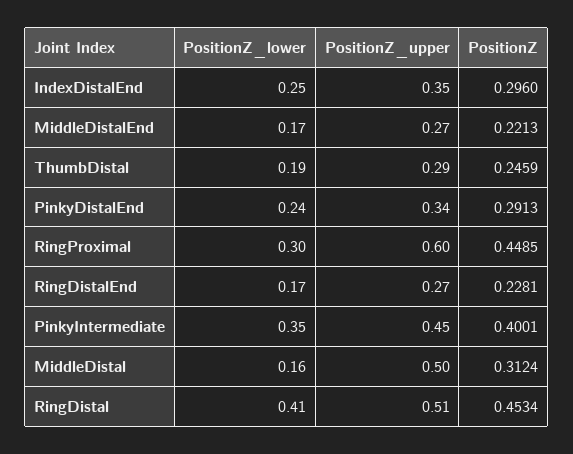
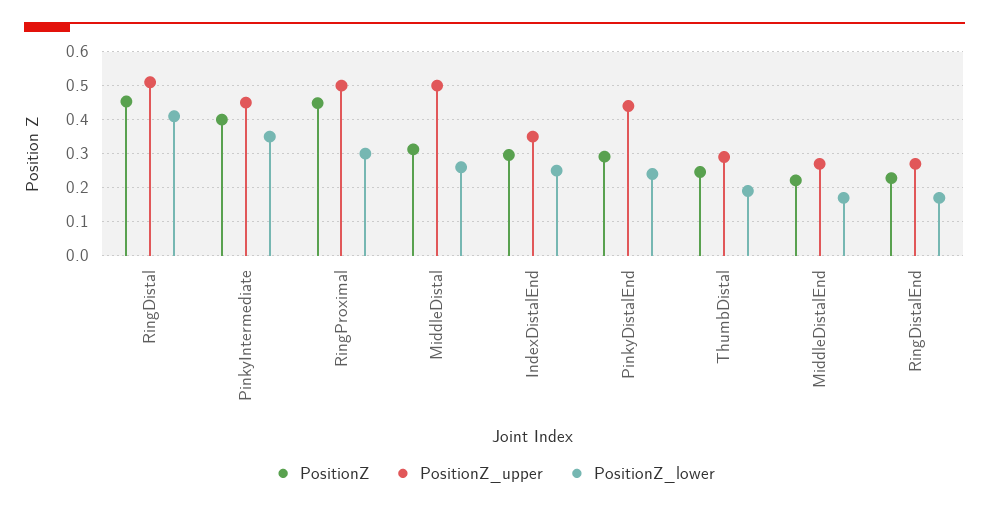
  {
    "PositionZ_lower": {
      "IndexDistalEnd": 0.25,
      "MiddleDistalEnd": 0.17,
      "ThumbDistal": 0.19,
      "PinkyDistalEnd": 0.24,
      "RingProximal": 0.3,
      "RingDistalEnd": 0.17,
      "PinkyIntermediate": 0.35,
-     "MiddleDistal": 0.16,
+     "MiddleDistal": 0.26,
      "RingDistal": 0.41
    },
    "PositionZ_upper": {
      "IndexDistalEnd": 0.35,
      "MiddleDistalEnd": 0.27,
      "ThumbDistal": 0.29,
-     "PinkyDistalEnd": 0.34,
+     "PinkyDistalEnd": 0.44,
-     "RingProximal": 0.6,
+     "RingProximal": 0.5,
      "RingDistalEnd": 0.27,
      "PinkyIntermediate": 0.45,
      "MiddleDistal": 0.5,
      "RingDistal": 0.51
    },
    "PositionZ": {
      "IndexDistalEnd": 0.296,
      "MiddleDistalEnd": 0.2213,
      "ThumbDistal": 0.2459,
      "PinkyDistalEnd": 0.2913,
      "RingProximal": 0.4485,
      "RingDistalEnd": 0.2281,
      "PinkyIntermediate": 0.4001,
      "MiddleDistal": 0.3124,
      "RingDistal": 0.4534
    }
  }

